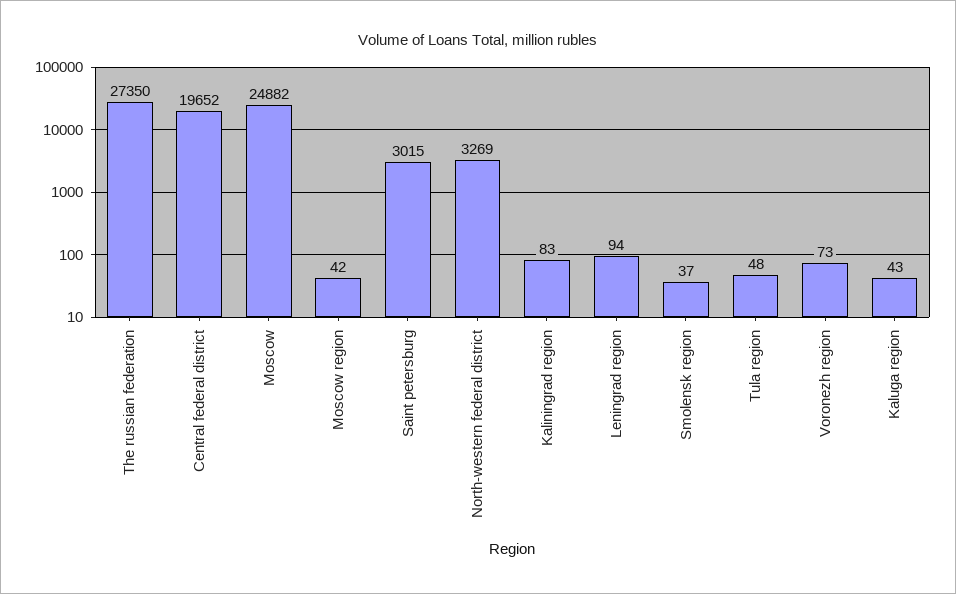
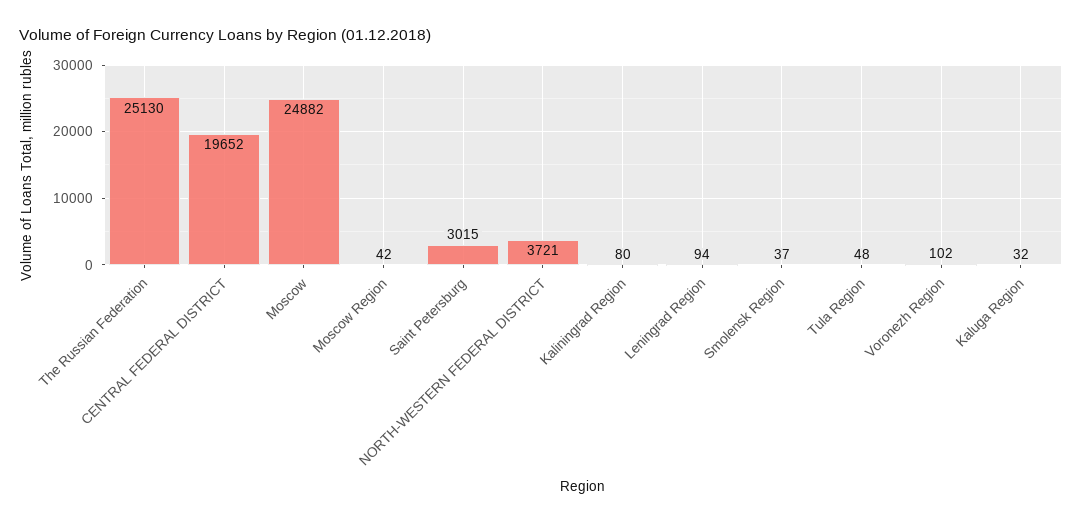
  {
-   "The russian federation": 27350,
+   "The russian federation": 25130,
    "Central federal district": 19652,
    "Moscow": 24882,
    "Moscow region": 42,
    "Saint petersburg": 3015,
-   "North-western federal district": 3269,
+   "North-western federal district": 3721,
-   "Kaliningrad region": 83,
+   "Kaliningrad region": 80,
    "Leningrad region": 94,
    "Smolensk region": 37,
    "Tula region": 48,
-   "Voronezh region": 73,
+   "Voronezh region": 102,
-   "Kaluga region": 43
+   "Kaluga region": 32
  }

